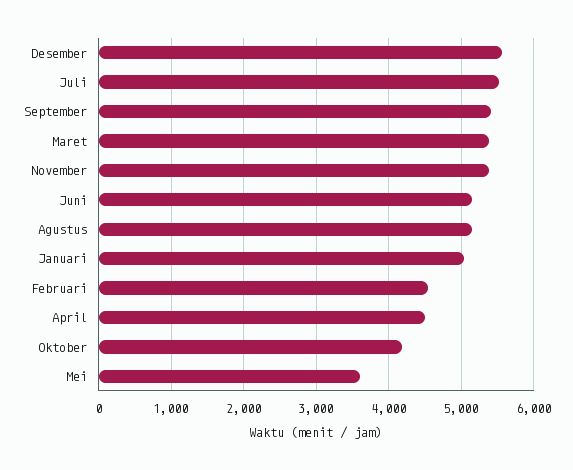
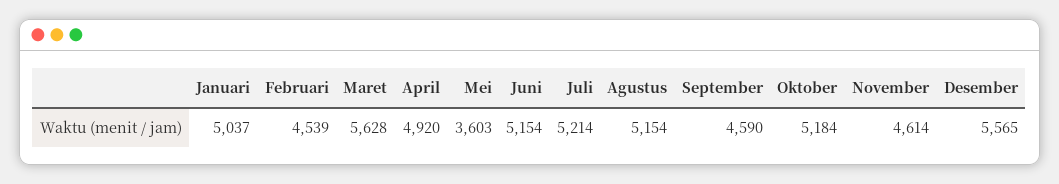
  {
    "Desember": 5565,
-   "Juli": 5500,
+   "Juli": 5214,
-   "September": 5400,
+   "September": 4590,
-   "Maret": 5400,
+   "Maret": 5628,
-   "November": 5400,
+   "November": 4614,
    "Juni": 5154,
    "Agustus": 5154,
    "Januari": 5037,
    "Februari": 4539,
-   "April": 4500,
+   "April": 4920,
-   "Oktober": 4200,
+   "Oktober": 5184,
    "Mei": 3603
  }

